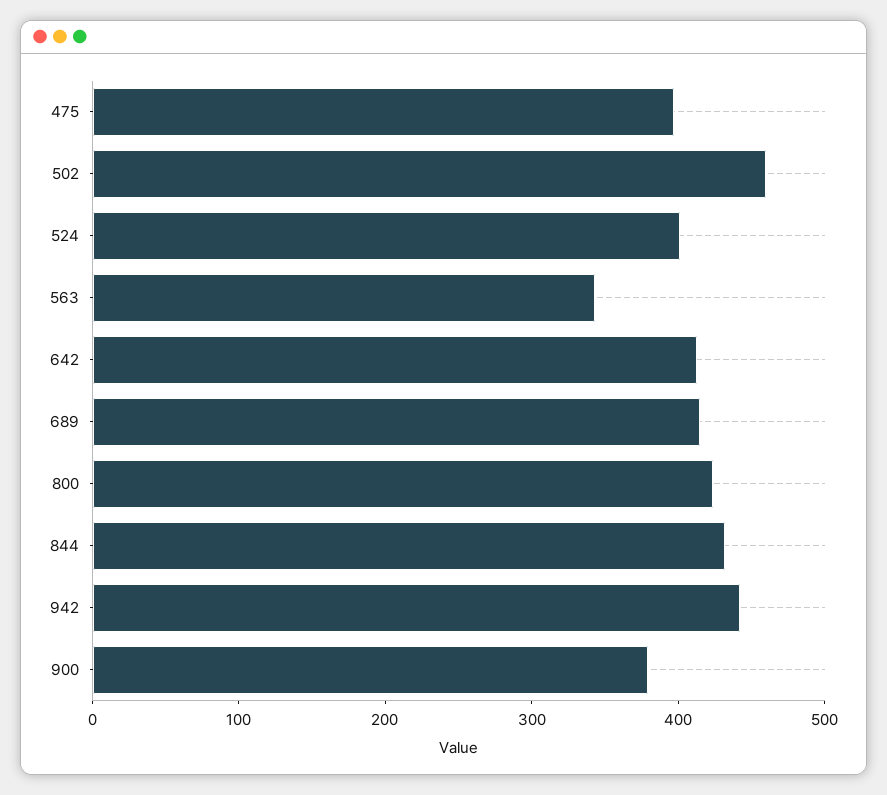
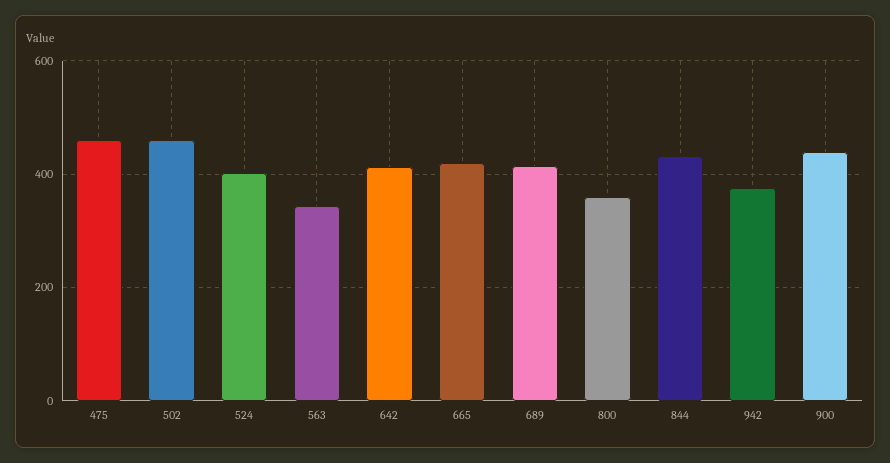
  {
-   "475": 400,
+   "475": 460,
    "502": 460,
    "524": 400,
    "563": 340,
    "642": 420,
    "689": 420,
-   "800": 420,
+   "800": 360,
    "844": 440,
-   "942": 440,
+   "942": 380,
-   "900": 380
+   "900": 440,
+   "665": 420
  }

